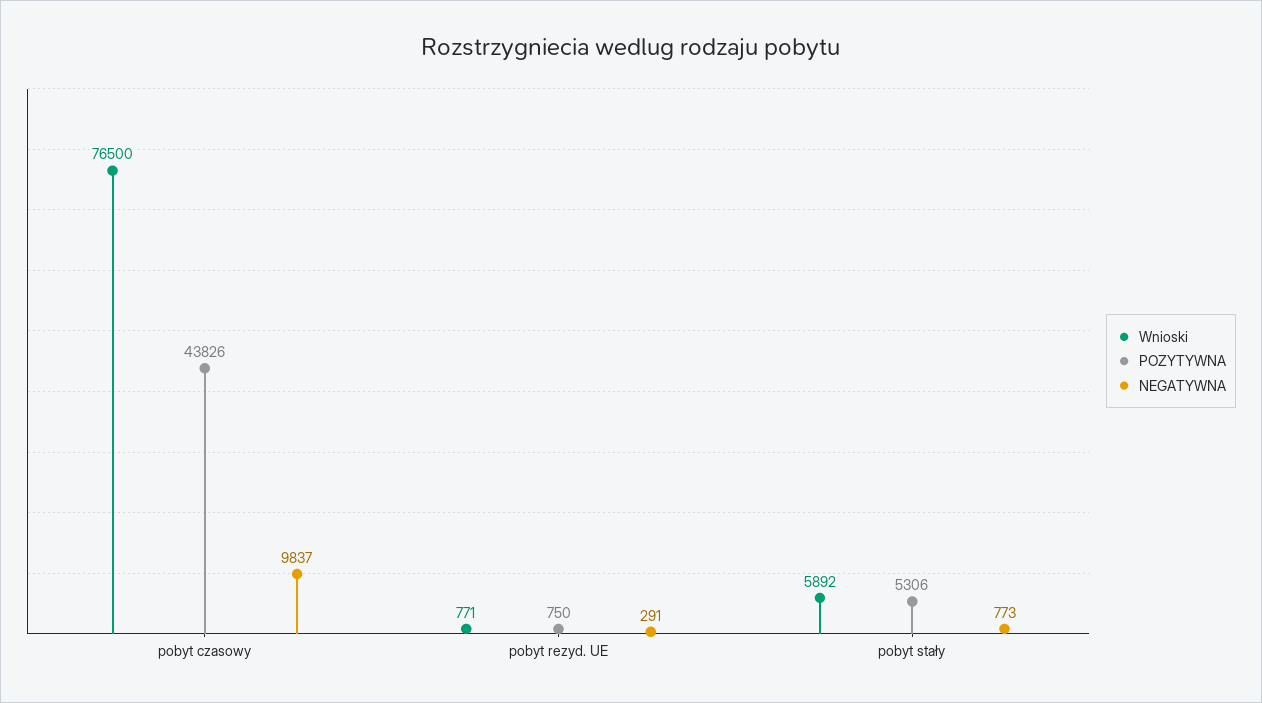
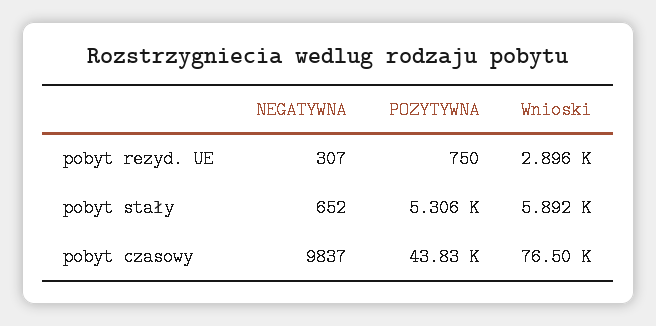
  {
    "Wnioski": {
      "pobyt czasowy": 76500,
-     "pobyt rezyd. UE": 771,
+     "pobyt rezyd. UE": 2896,
      "pobyt stały": 5892
    },
    "POZYTYWNA": {
      "pobyt czasowy": 43826,
      "pobyt rezyd. UE": 750,
      "pobyt stały": 5306
    },
    "NEGATYWNA": {
      "pobyt czasowy": 9837,
-     "pobyt rezyd. UE": 291,
+     "pobyt rezyd. UE": 307,
-     "pobyt stały": 773
+     "pobyt stały": 652
    }
  }

